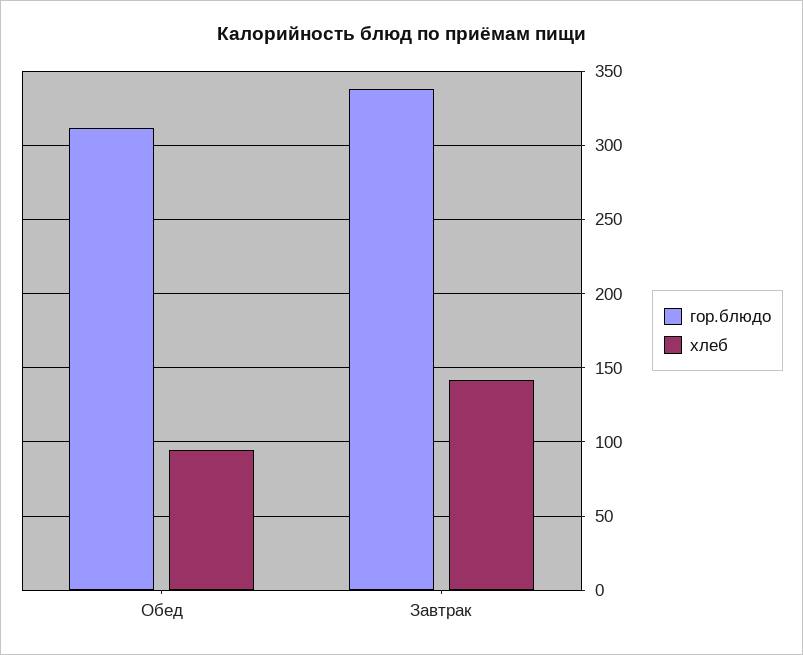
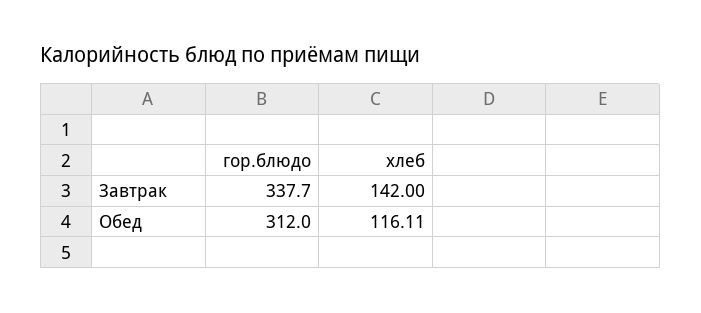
  {
    "гор.блюдо": {
      "Обед": 312,
      "Завтрак": 337.7
    },
    "хлеб": {
-     "Обед": 95,
+     "Обед": 116.11,
      "Завтрак": 142
    }
  }

